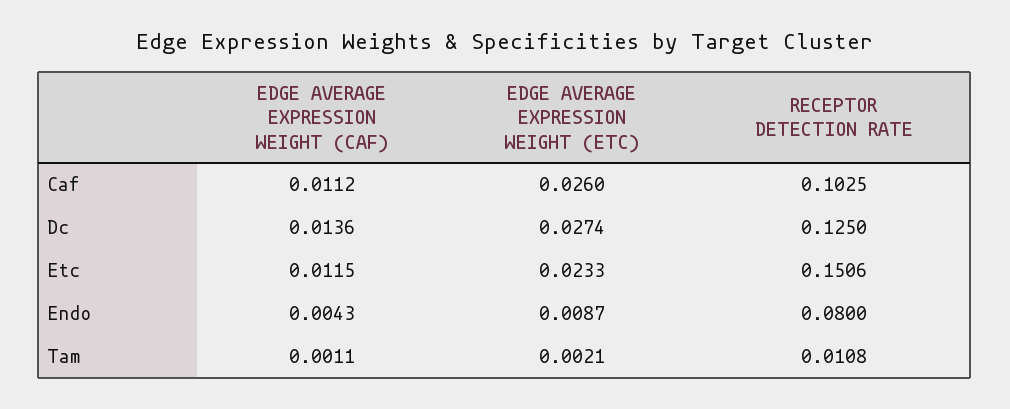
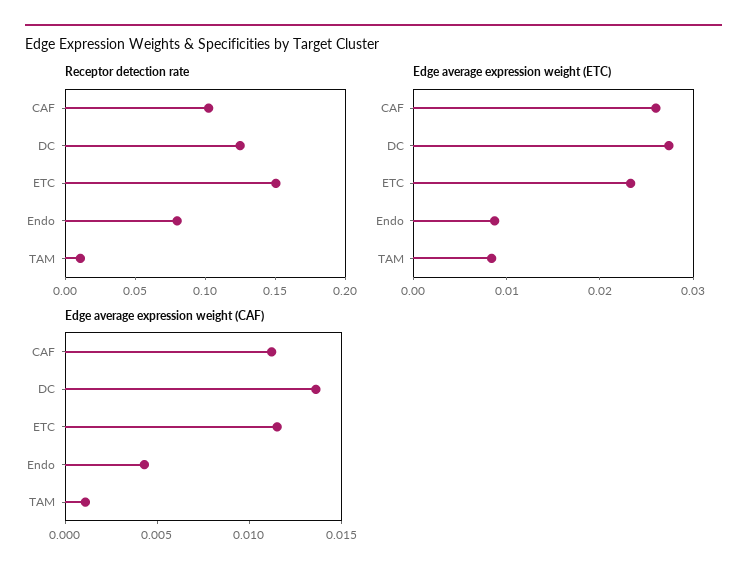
  {
    "EDGE AVERAGE EXPRESSION WEIGHT (CAF)": {
      "Caf": 0.0112,
      "Dc": 0.0136,
      "Etc": 0.0115,
      "Endo": 0.0043,
      "Tam": 0.0011
    },
    "EDGE AVERAGE EXPRESSION WEIGHT (ETC)": {
      "Caf": 0.026,
      "Dc": 0.0274,
      "Etc": 0.0233,
      "Endo": 0.0087,
-     "Tam": 0.0021
+     "Tam": 0.008
    },
    "RECEPTOR DETECTION RATE": {
      "Caf": 0.1025,
      "Dc": 0.125,
      "Etc": 0.1506,
      "Endo": 0.08,
      "Tam": 0.0108
    }
  }

